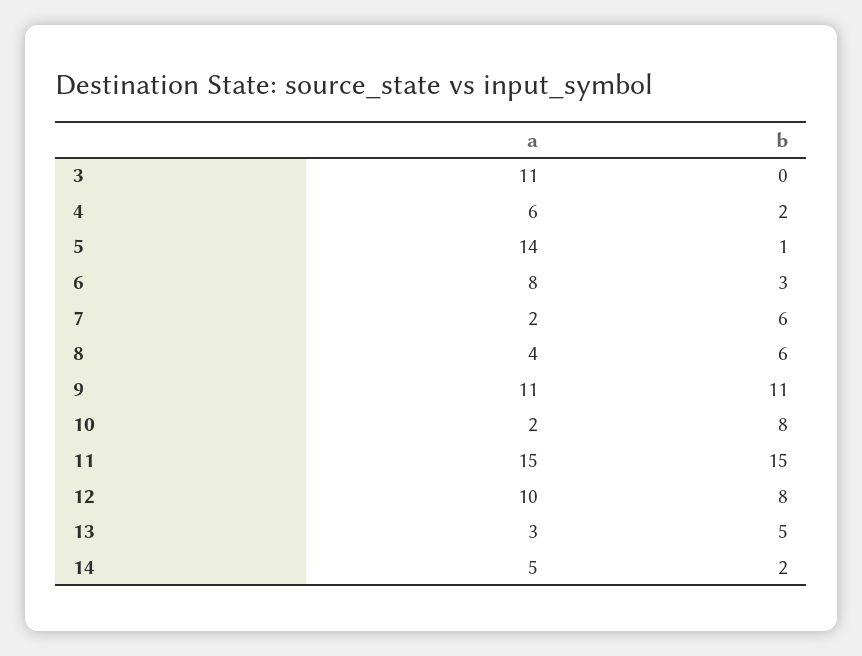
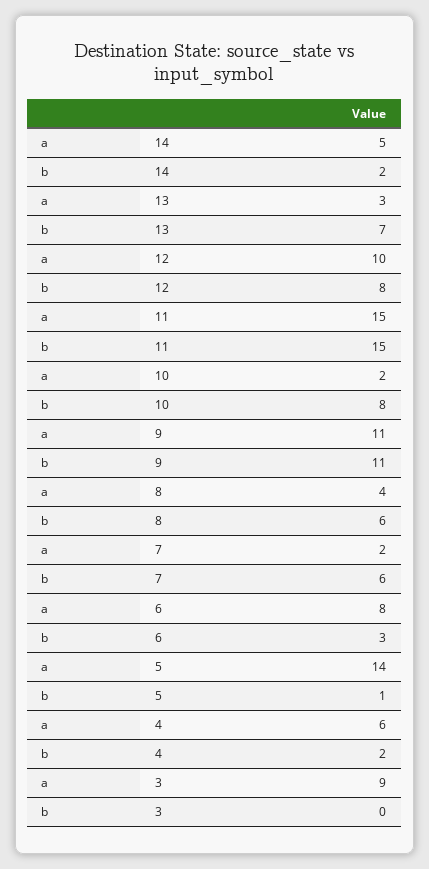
  {
    "a": {
-     "3": 11,
+     "3": 9,
      "4": 6,
      "5": 14,
      "6": 8,
      "7": 2,
      "8": 4,
      "9": 11,
      "10": 2,
      "11": 15,
      "12": 10,
      "13": 3,
      "14": 5
    },
    "b": {
      "3": 0,
      "4": 2,
      "5": 1,
      "6": 3,
      "7": 6,
      "8": 6,
      "9": 11,
      "10": 8,
      "11": 15,
      "12": 8,
-     "13": 5,
+     "13": 7,
      "14": 2
    }
  }

